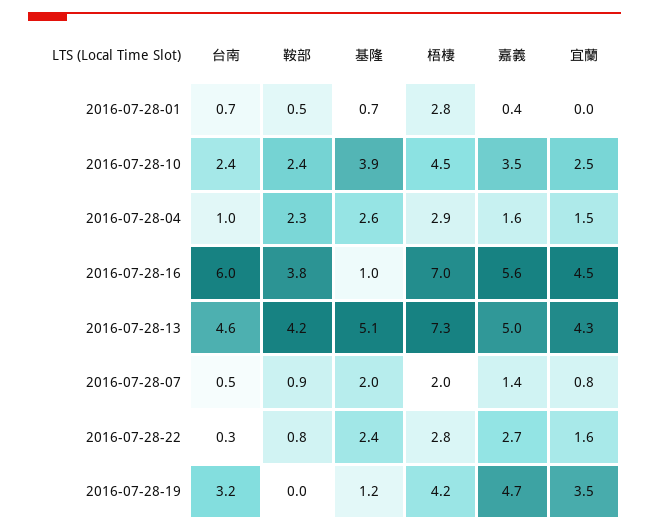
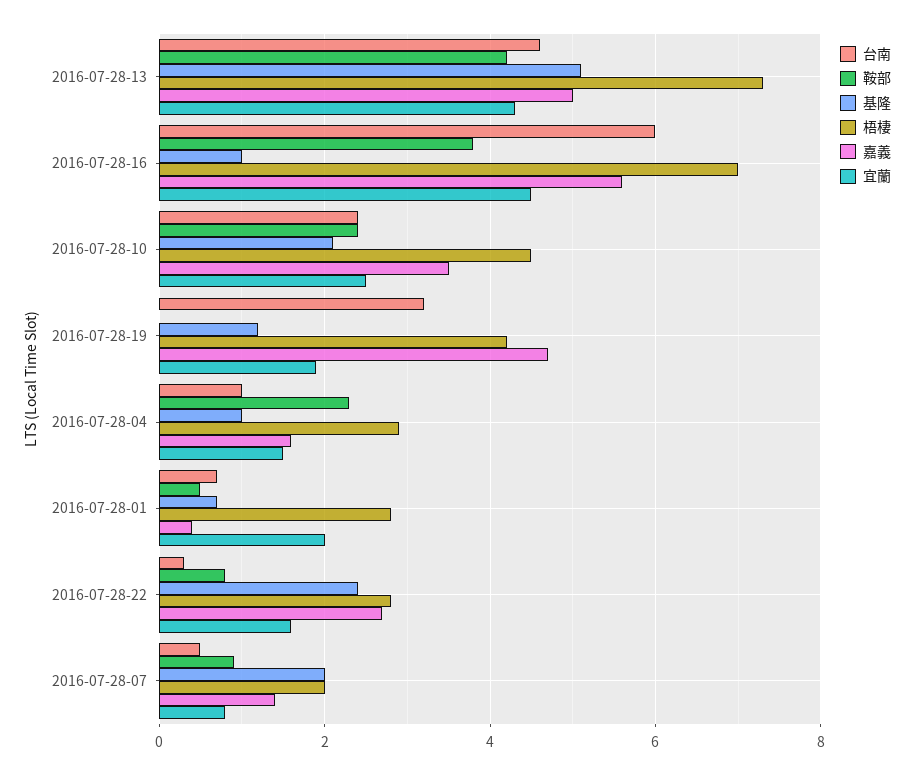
  {
    "台南": {
      "2016-07-28-01": 0.7,
      "2016-07-28-10": 2.4,
      "2016-07-28-04": 1,
      "2016-07-28-16": 6,
      "2016-07-28-13": 4.6,
      "2016-07-28-07": 0.5,
      "2016-07-28-22": 0.3,
      "2016-07-28-19": 3.2
    },
    "鞍部": {
      "2016-07-28-01": 0.5,
      "2016-07-28-10": 2.4,
      "2016-07-28-04": 2.3,
      "2016-07-28-16": 3.8,
      "2016-07-28-13": 4.2,
      "2016-07-28-07": 0.9,
      "2016-07-28-22": 0.8,
      "2016-07-28-19": 0
    },
    "基隆": {
      "2016-07-28-01": 0.7,
-     "2016-07-28-10": 3.9,
+     "2016-07-28-10": 2,
-     "2016-07-28-04": 2.6,
+     "2016-07-28-04": 1,
      "2016-07-28-16": 1,
      "2016-07-28-13": 5.1,
      "2016-07-28-07": 2,
      "2016-07-28-22": 2.4,
      "2016-07-28-19": 1.2
    },
    "梧棲": {
      "2016-07-28-01": 2.8,
      "2016-07-28-10": 4.5,
      "2016-07-28-04": 2.9,
      "2016-07-28-16": 7,
      "2016-07-28-13": 7.3,
      "2016-07-28-07": 2,
      "2016-07-28-22": 2.8,
      "2016-07-28-19": 4.2
    },
    "嘉義": {
      "2016-07-28-01": 0.4,
      "2016-07-28-10": 3.5,
      "2016-07-28-04": 1.6,
      "2016-07-28-16": 5.6,
      "2016-07-28-13": 5,
      "2016-07-28-07": 1.4,
      "2016-07-28-22": 2.7,
      "2016-07-28-19": 4.7
    },
    "宜蘭": {
-     "2016-07-28-01": 0,
+     "2016-07-28-01": 2,
      "2016-07-28-10": 2.5,
      "2016-07-28-04": 1.5,
      "2016-07-28-16": 4.5,
      "2016-07-28-13": 4.3,
      "2016-07-28-07": 0.8,
      "2016-07-28-22": 1.6,
-     "2016-07-28-19": 3.5
+     "2016-07-28-19": 2
    }
  }

